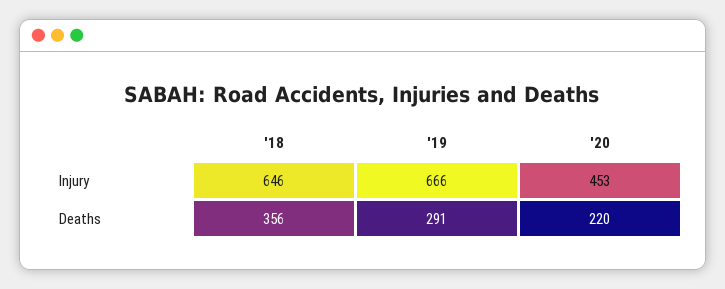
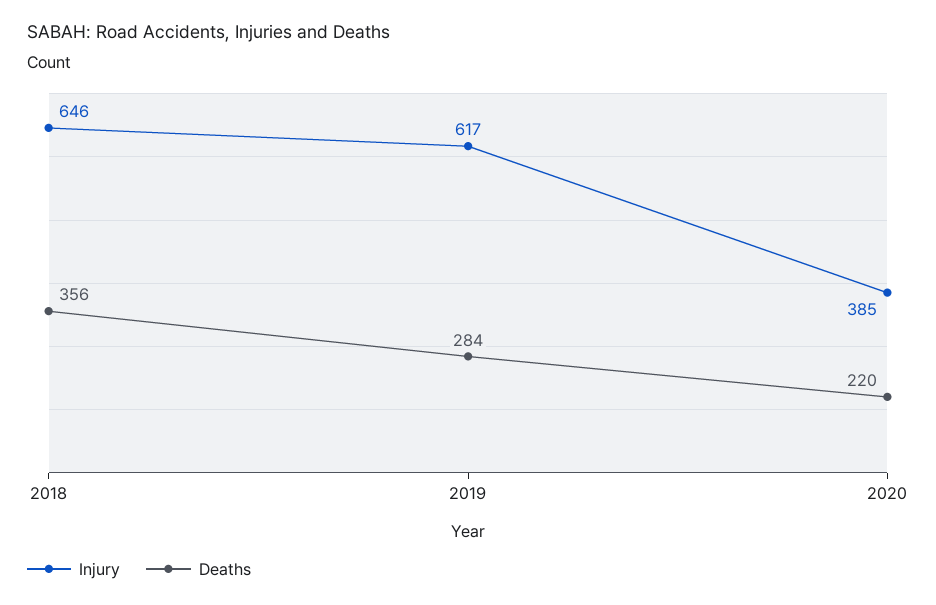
  {
    "Injury": {
      "'18": 646,
-     "'19": 666,
+     "'19": 617,
-     "'20": 453
+     "'20": 385
    },
    "Deaths": {
      "'18": 356,
-     "'19": 291,
+     "'19": 284,
      "'20": 220
    }
  }

